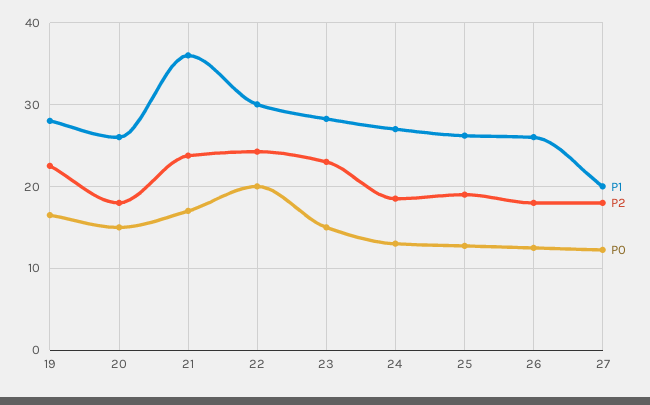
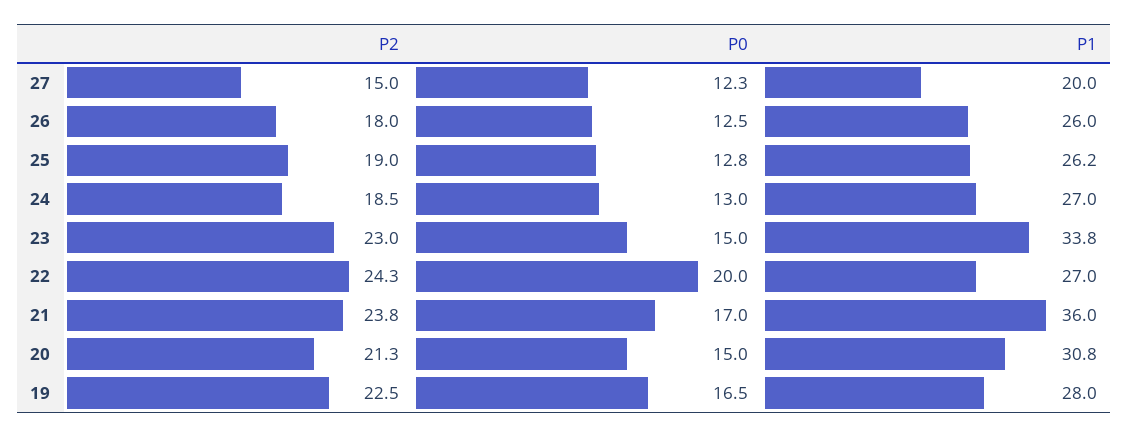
  {
    "P1": {
      "19": 28,
-     "20": 26,
+     "20": 30.8,
      "21": 36,
-     "22": 30,
+     "22": 27,
-     "23": 28,
+     "23": 33.8,
      "24": 27,
      "25": 26.2,
      "26": 26,
      "27": 20
    },
    "P2": {
      "19": 22.5,
-     "20": 18,
+     "20": 21.3,
      "21": 23.8,
      "22": 24.3,
      "23": 23,
      "24": 18.5,
      "25": 19,
      "26": 18,
-     "27": 18
+     "27": 15
    },
    "P0": {
      "19": 16.5,
      "20": 15,
      "21": 17,
      "22": 20,
      "23": 15,
      "24": 13,
      "25": 12.8,
      "26": 12.5,
      "27": 12.3
    }
  }

